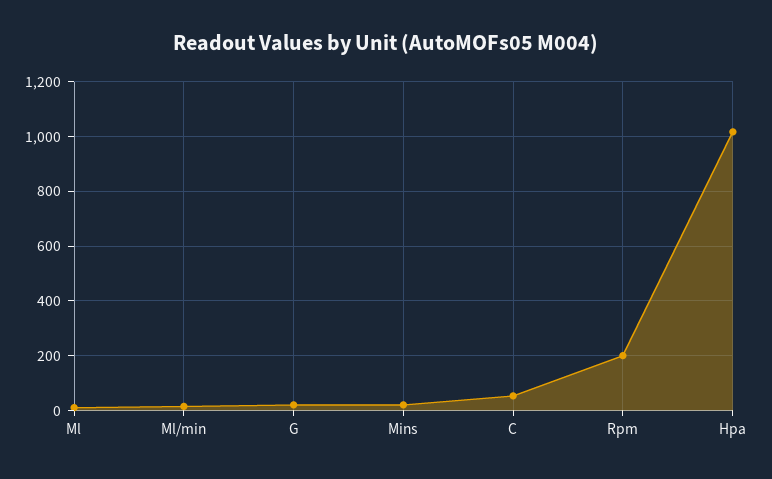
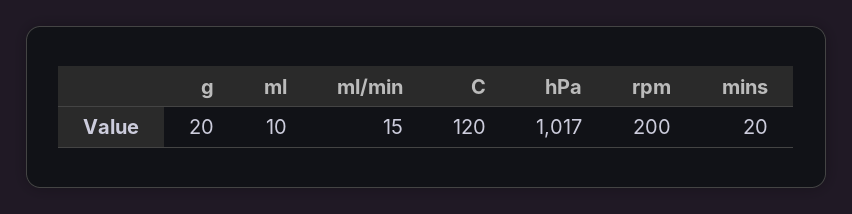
  {
    "Ml": 10,
    "Ml/min": 15,
    "G": 20,
    "Mins": 20,
-   "C": 50,
+   "C": 120,
    "Rpm": 200,
    "Hpa": 1017
  }

